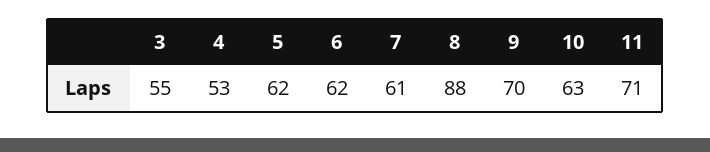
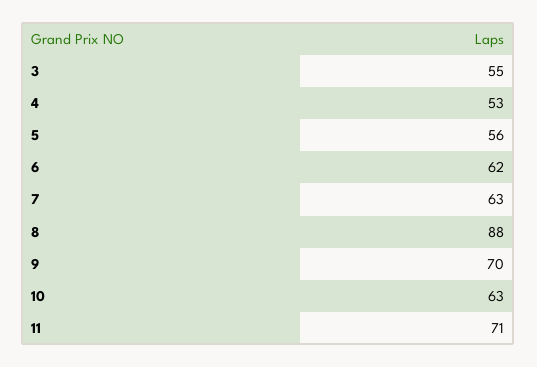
  {
    "3": 55,
    "4": 53,
-   "5": 62,
+   "5": 56,
    "6": 62,
-   "7": 61,
+   "7": 63,
    "8": 88,
    "9": 70,
    "10": 63,
    "11": 71
  }

